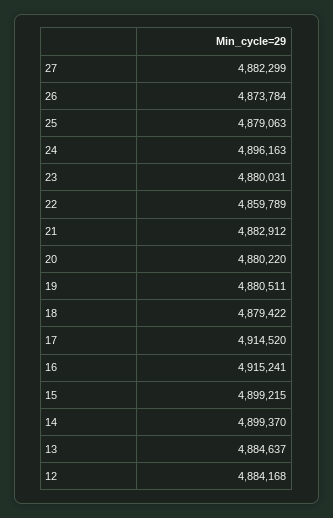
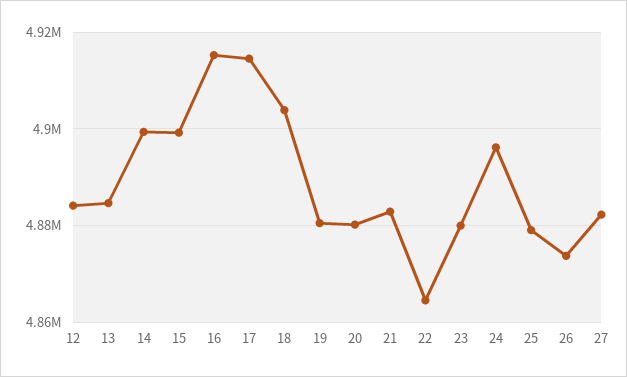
  {
    "27": 4882299,
    "26": 4873784,
    "25": 4879063,
    "24": 4896163,
    "23": 4880031,
-   "22": 4859789,
+   "22": 4864000,
    "21": 4882912,
    "20": 4880220,
    "19": 4880511,
-   "18": 4879422,
+   "18": 4904000,
    "17": 4914520,
    "16": 4915241,
    "15": 4899215,
    "14": 4899370,
    "13": 4884637,
    "12": 4884168
  }

